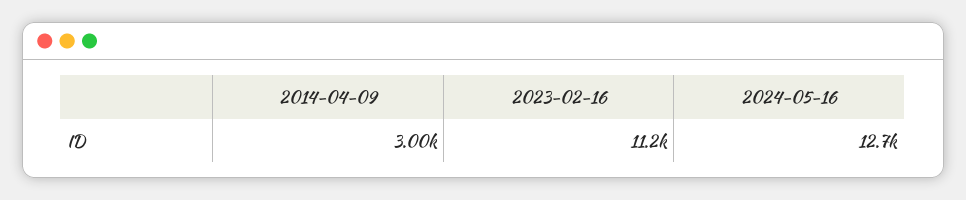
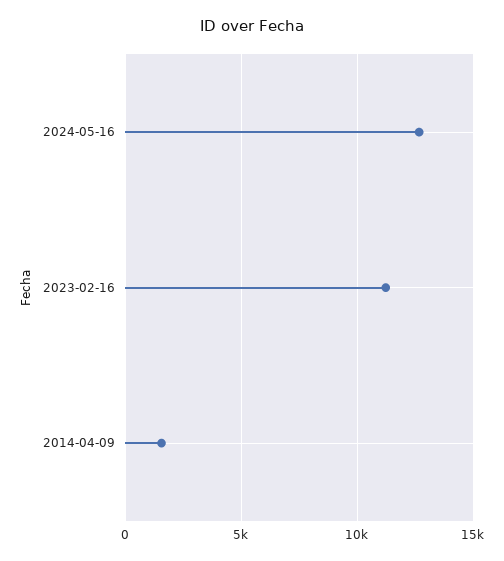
  {
-   "2014-04-09": 3000,
+   "2014-04-09": 1500,
    "2023-02-16": 11200,
    "2024-05-16": 12700
  }

